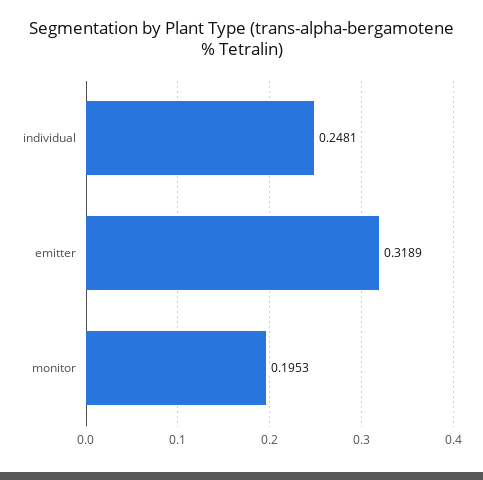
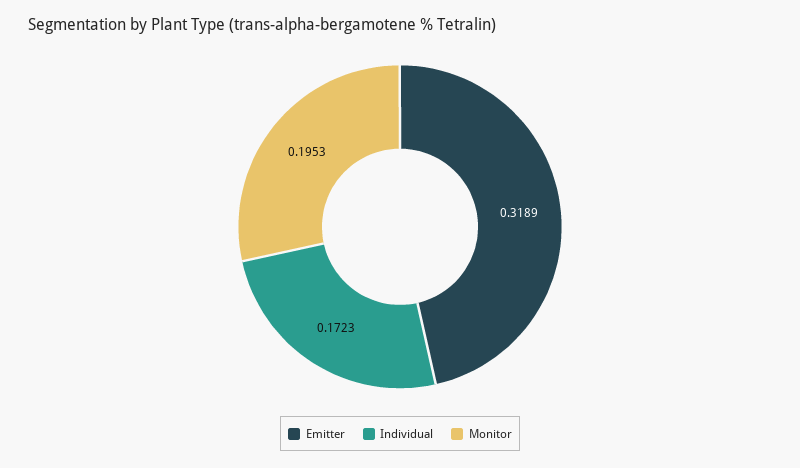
  {
-   "individual": 0.2481,
+   "individual": 0.1723,
    "emitter": 0.3189,
    "monitor": 0.1953
  }

